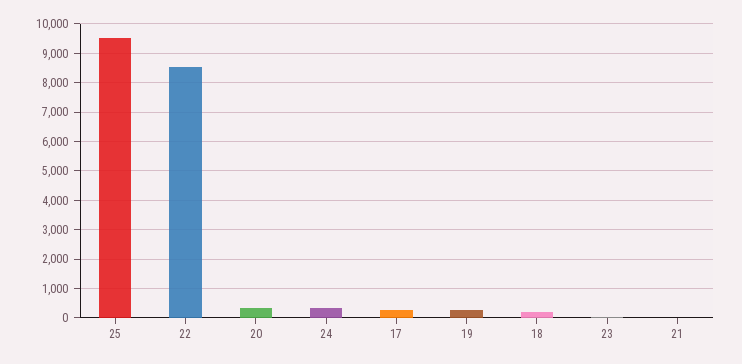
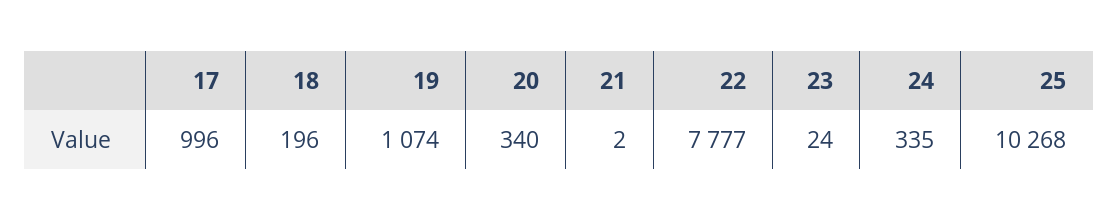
  {
-   "25": 9500,
+   "25": 10268,
-   "22": 8500,
+   "22": 7777,
    "20": 340,
    "24": 335,
-   "17": 250,
+   "17": 996,
-   "19": 250,
+   "19": 1074,
    "18": 196,
    "23": 24,
    "21": 2
  }

